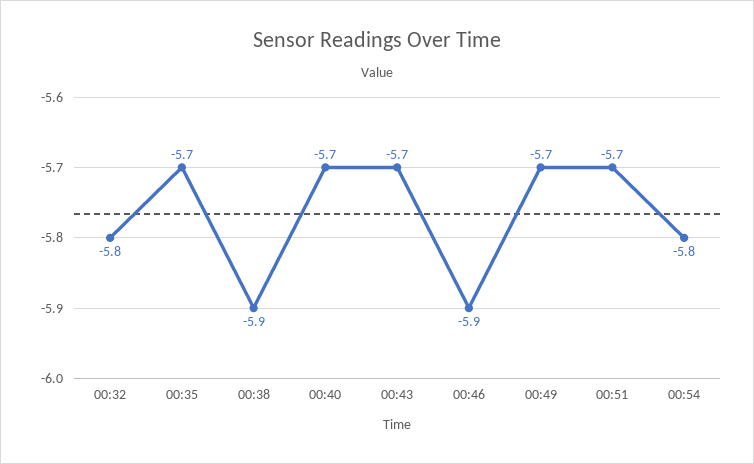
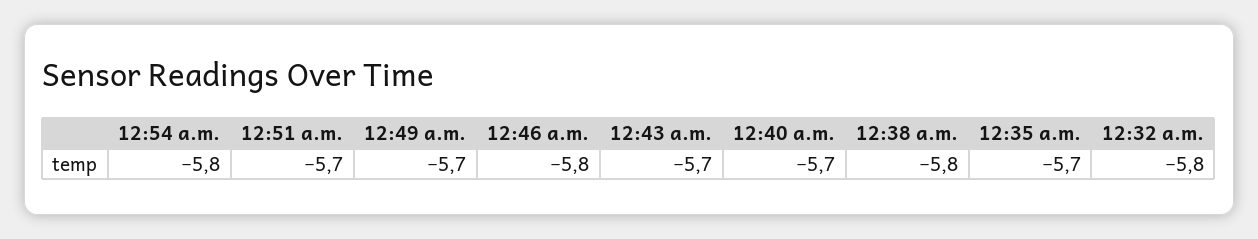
  {
    "00:32": -5.8,
    "00:35": -5.7,
-   "00:38": -5.9,
+   "00:38": -5.8,
    "00:40": -5.7,
    "00:43": -5.7,
-   "00:46": -5.9,
+   "00:46": -5.8,
    "00:49": -5.7,
    "00:51": -5.7,
    "00:54": -5.8
  }

